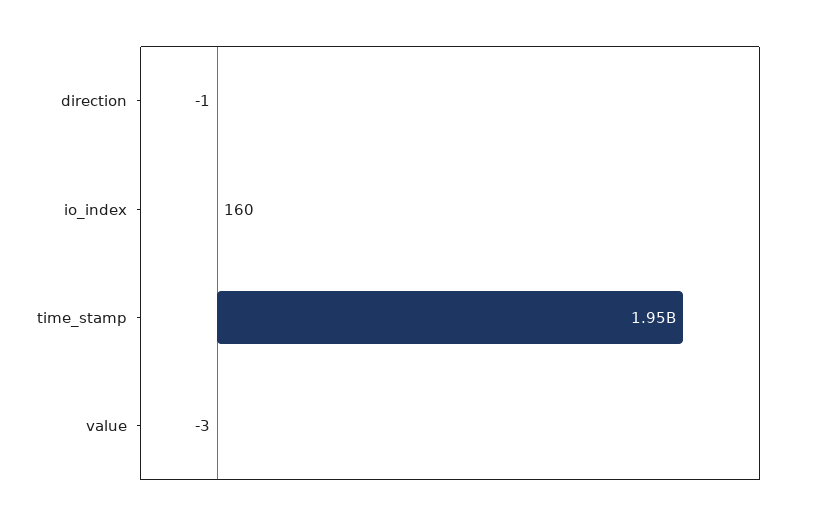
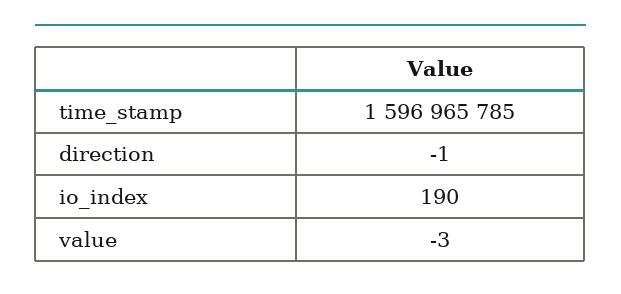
  {
    "direction": -1,
-   "io_index": 160,
+   "io_index": 190,
-   "time_stamp": 1950000000,
+   "time_stamp": 1596965785,
    "value": -3
  }

